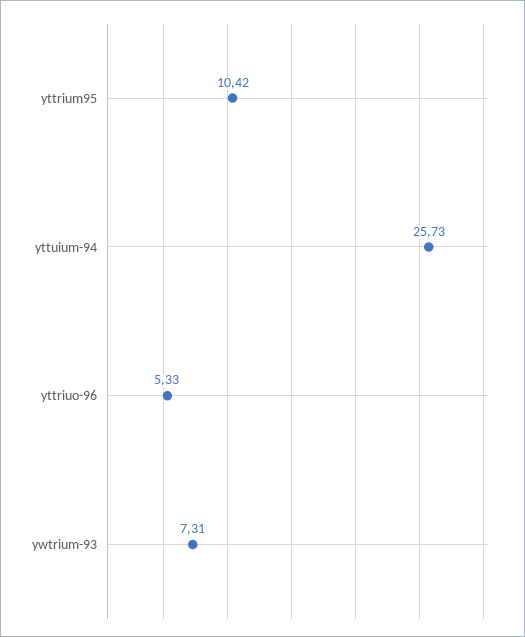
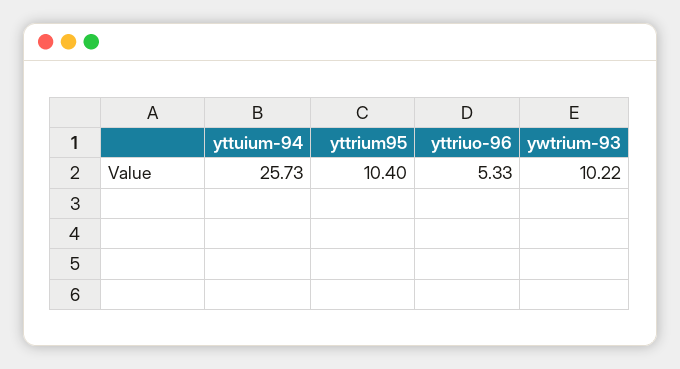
  {
-   "yttrium95": 10.42,
+   "yttrium95": 10.4,
    "yttuium-94": 25.73,
    "yttriuo-96": 5.33,
-   "ywtrium-93": 7.31
+   "ywtrium-93": 10.22
  }

